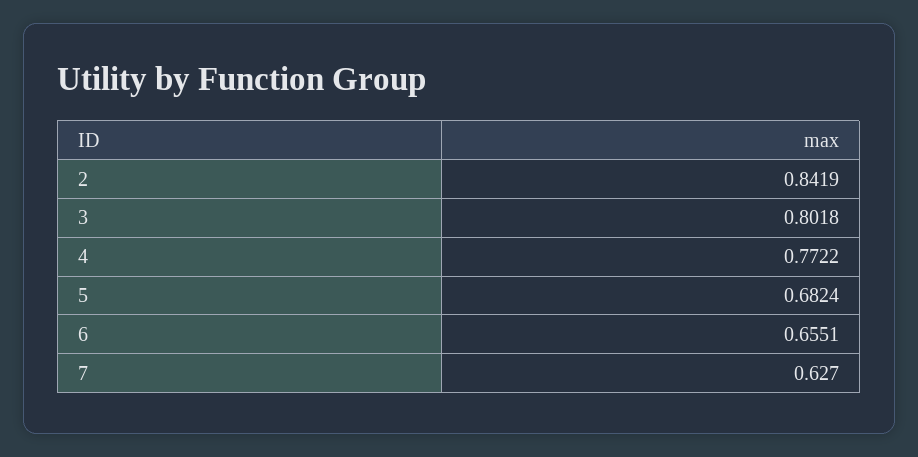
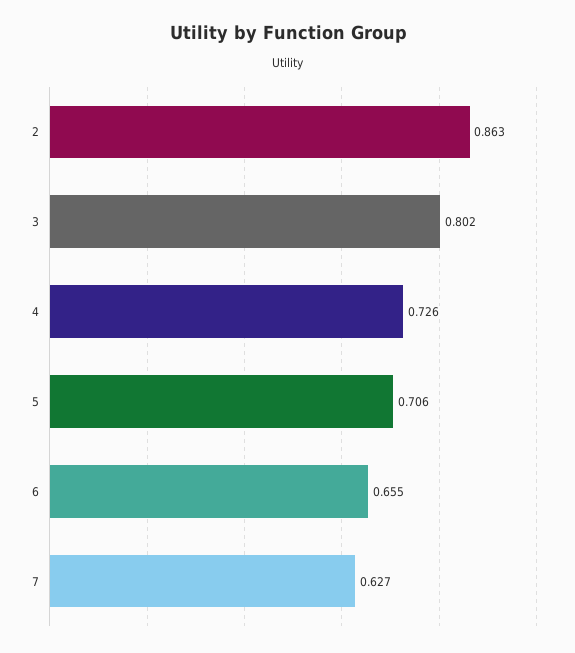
  {
-   "2": 0.8419,
+   "2": 0.863,
    "3": 0.8018,
-   "4": 0.7722,
+   "4": 0.726,
-   "5": 0.6824,
+   "5": 0.706,
    "6": 0.6551,
    "7": 0.627
  }

